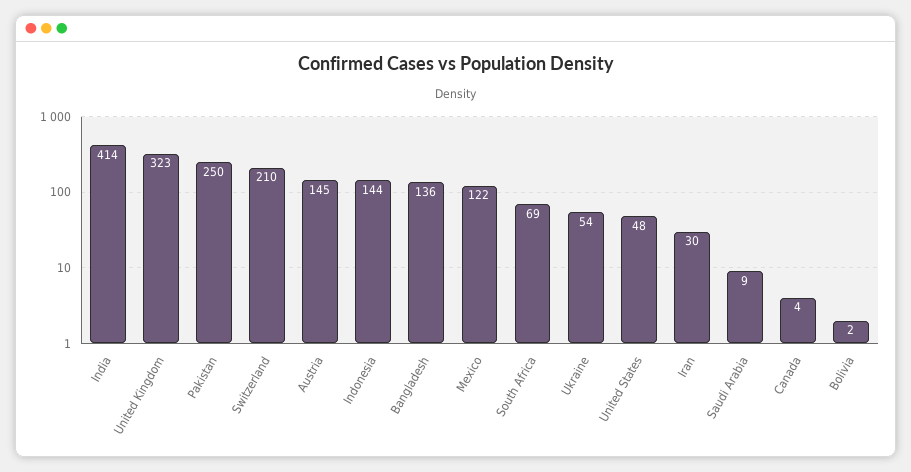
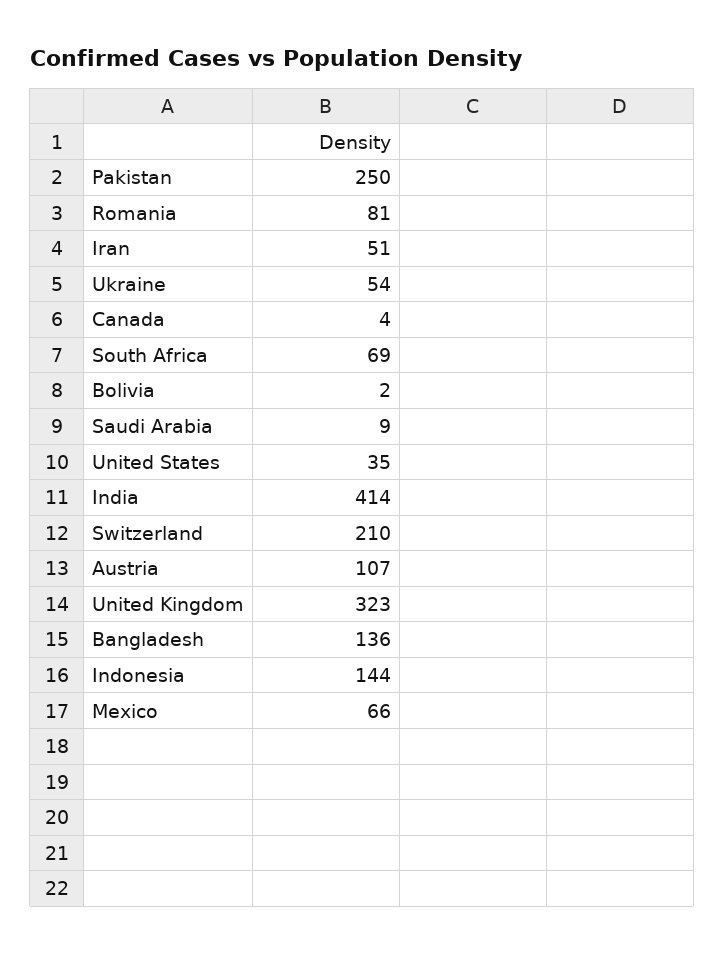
  {
    "India": 414,
    "United Kingdom": 323,
    "Pakistan": 250,
    "Switzerland": 210,
-   "Austria": 145,
+   "Austria": 107,
    "Indonesia": 144,
    "Bangladesh": 136,
-   "Mexico": 122,
+   "Mexico": 66,
    "South Africa": 69,
    "Ukraine": 54,
-   "United States": 48,
+   "United States": 35,
-   "Iran": 30,
+   "Iran": 51,
    "Saudi Arabia": 9,
    "Canada": 4,
-   "Bolivia": 2
+   "Bolivia": 2,
+   "Romania": 81
  }

